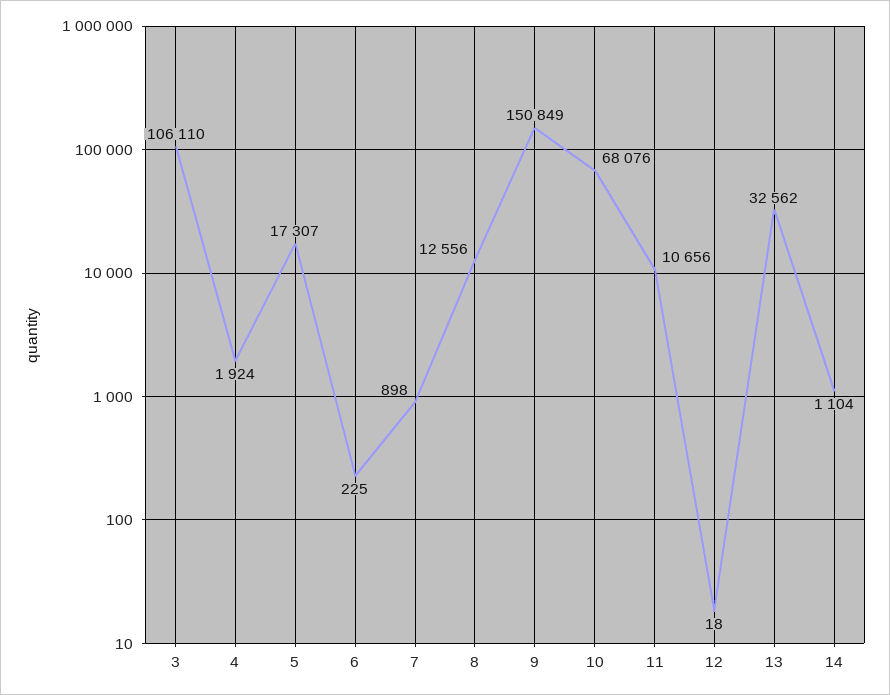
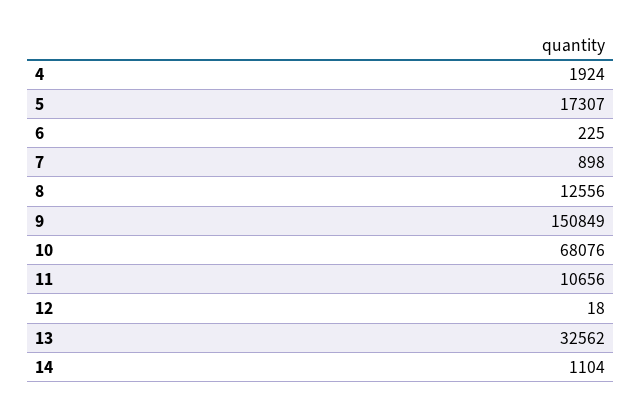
  {
-   "3": 106110,
    "4": 1924,
    "5": 17307,
    "6": 225,
    "7": 898,
    "8": 12556,
    "9": 150849,
    "10": 68076,
    "11": 10656,
    "12": 18,
    "13": 32562,
    "14": 1104
  }

